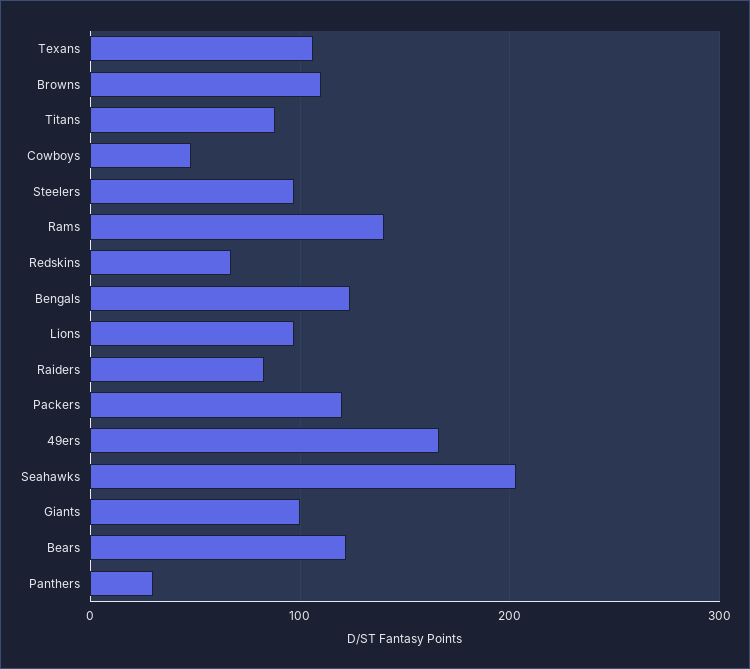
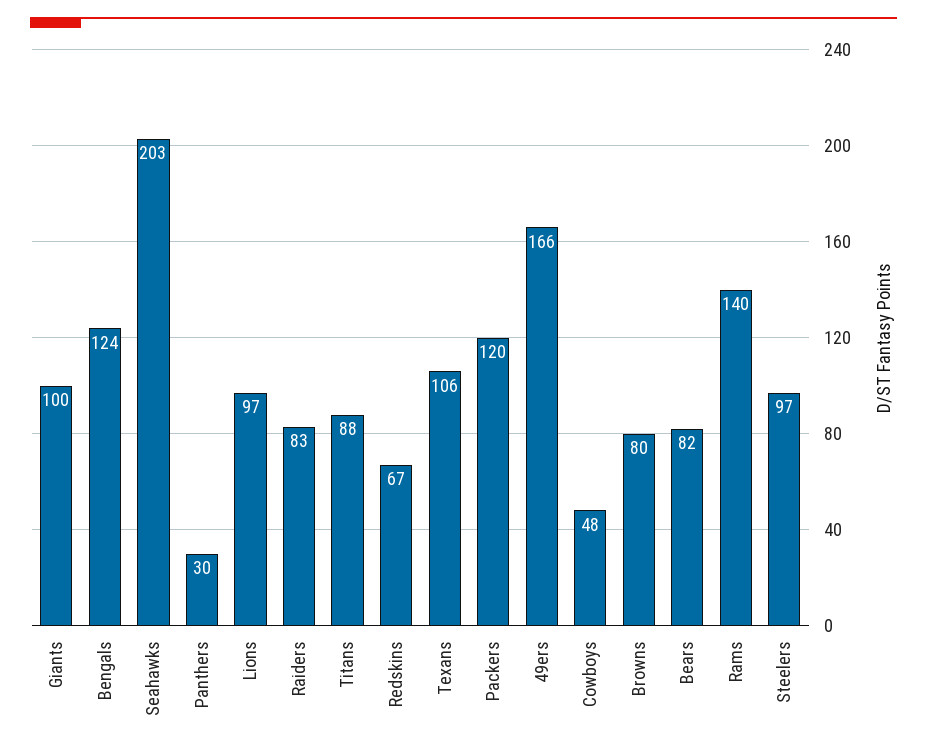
  {
    "Texans": 106,
-   "Browns": 110,
+   "Browns": 80,
    "Titans": 88,
    "Cowboys": 48,
    "Steelers": 97,
    "Rams": 140,
    "Redskins": 67,
    "Bengals": 124,
    "Lions": 97,
    "Raiders": 83,
    "Packers": 120,
    "49ers": 166,
    "Seahawks": 203,
    "Giants": 100,
-   "Bears": 120,
+   "Bears": 82,
    "Panthers": 30
  }

